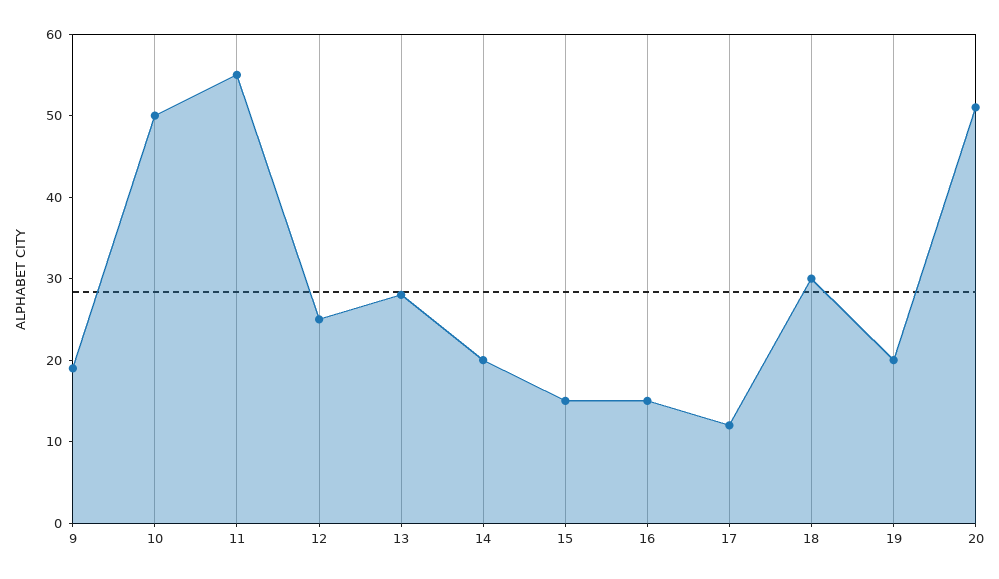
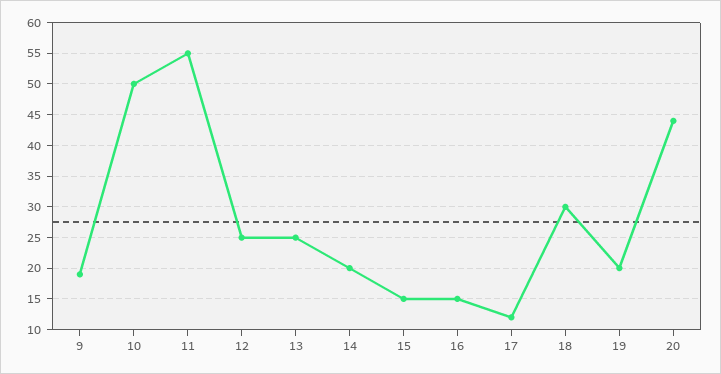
  {
    "9": 19,
    "10": 50,
    "11": 55,
    "12": 25,
-   "13": 28,
+   "13": 25,
    "14": 20,
    "15": 15,
    "16": 15,
    "17": 12,
    "18": 30,
    "19": 20,
-   "20": 51
+   "20": 44
  }

